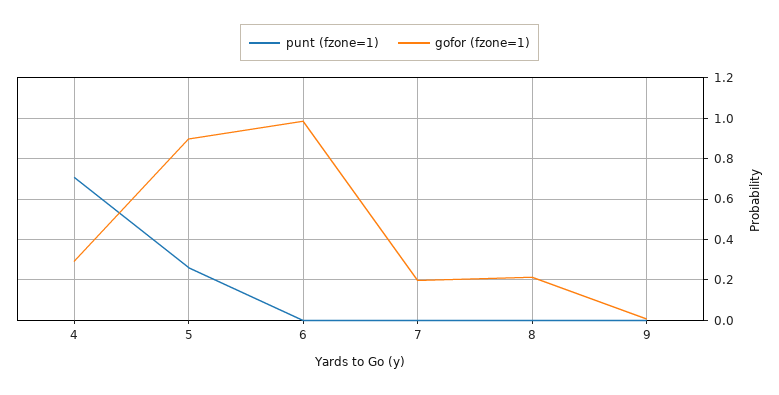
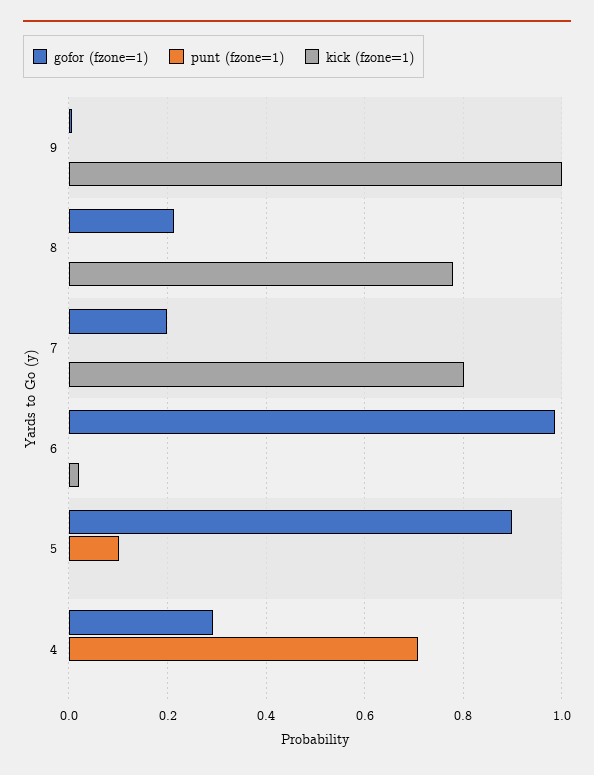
  {
    "punt (fzone=1)": {
      "4": 0.7,
-     "5": 0.25,
+     "5": 0.1,
      "6": 0,
      "7": 0,
      "8": 0,
      "9": 0
    },
    "gofor (fzone=1)": {
      "4": 0.3,
      "5": 0.9,
      "6": 0.98,
      "7": 0.2,
      "8": 0.22,
      "9": 0
-   }
+   },
+   "kick (fzone=1)": {
+     "9": 1,
+     "8": 0.78,
+     "7": 0.8,
+     "6": 0.02,
+     "5": 0,
+     "4": 0
+   }
  }

